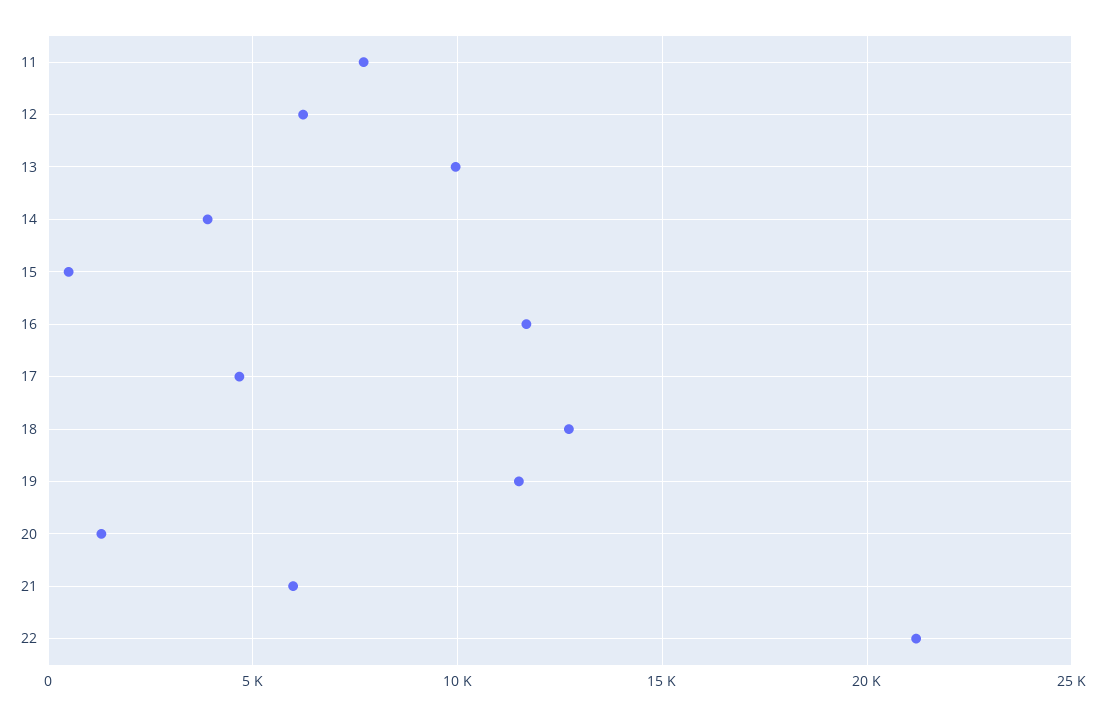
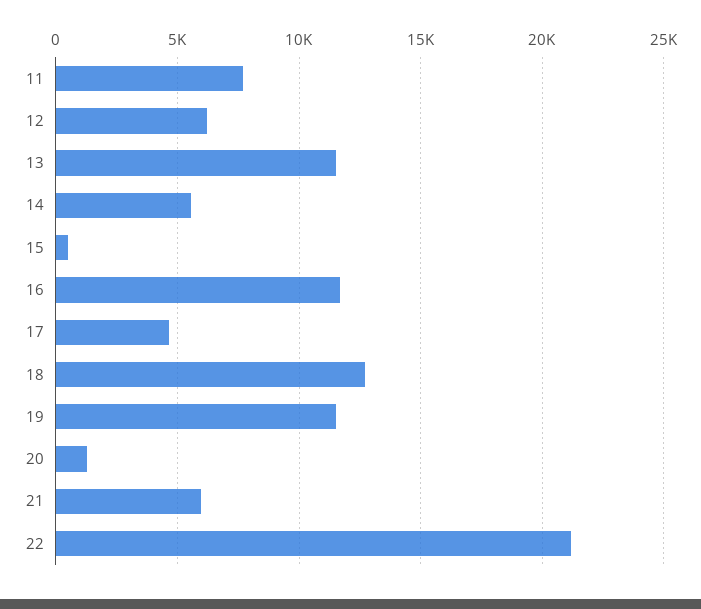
  {
    "11": 7500,
    "12": 6000,
-   "13": 10000,
+   "13": 11500,
-   "14": 4000,
+   "14": 5500,
    "15": 500,
    "16": 11500,
    "17": 4500,
    "18": 12500,
    "19": 11500,
    "20": 1500,
    "21": 6000,
    "22": 21000
  }

